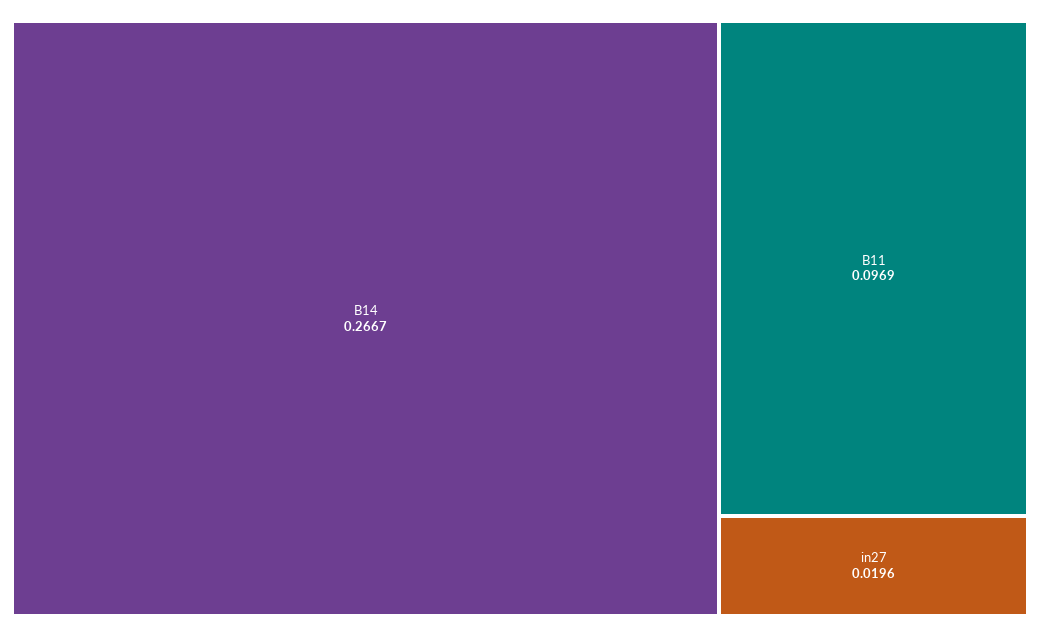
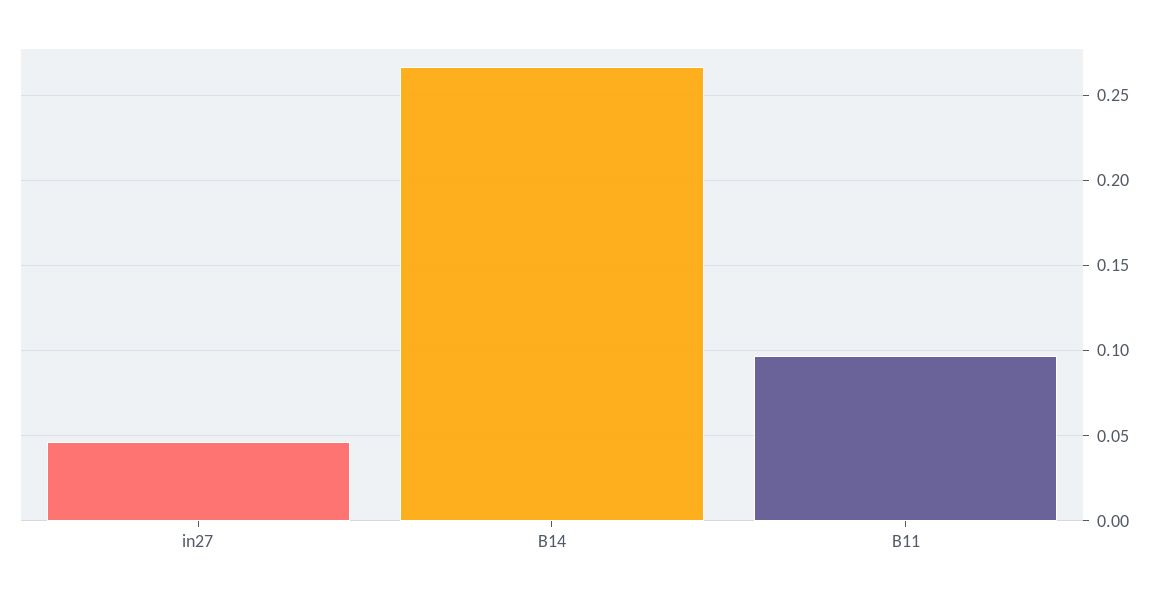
  {
    "B14": 0.2667,
    "B11": 0.0969,
-   "in27": 0.0196
+   "in27": 0.045
  }

